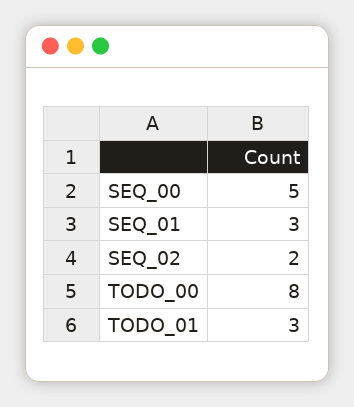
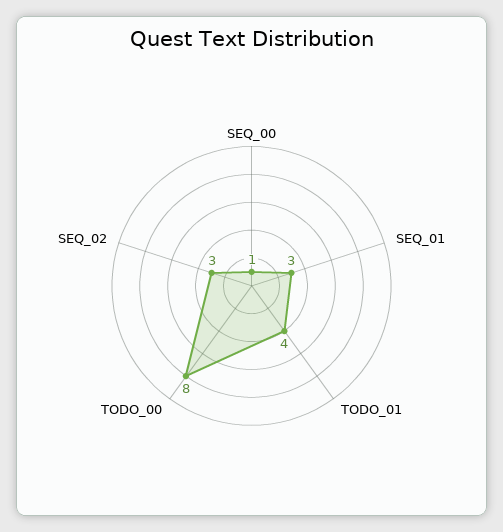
  {
-   "SEQ_00": 5,
+   "SEQ_00": 1,
    "SEQ_01": 3,
-   "SEQ_02": 2,
+   "SEQ_02": 3,
    "TODO_00": 8,
-   "TODO_01": 3
+   "TODO_01": 4
  }

